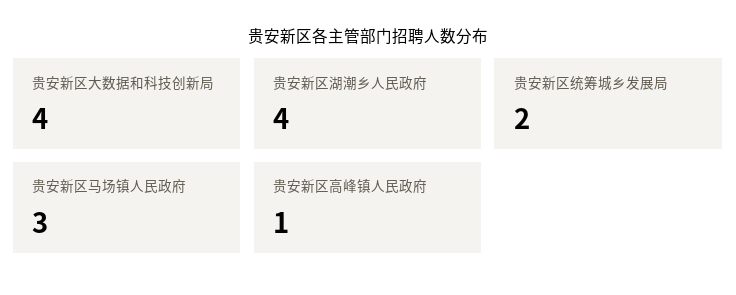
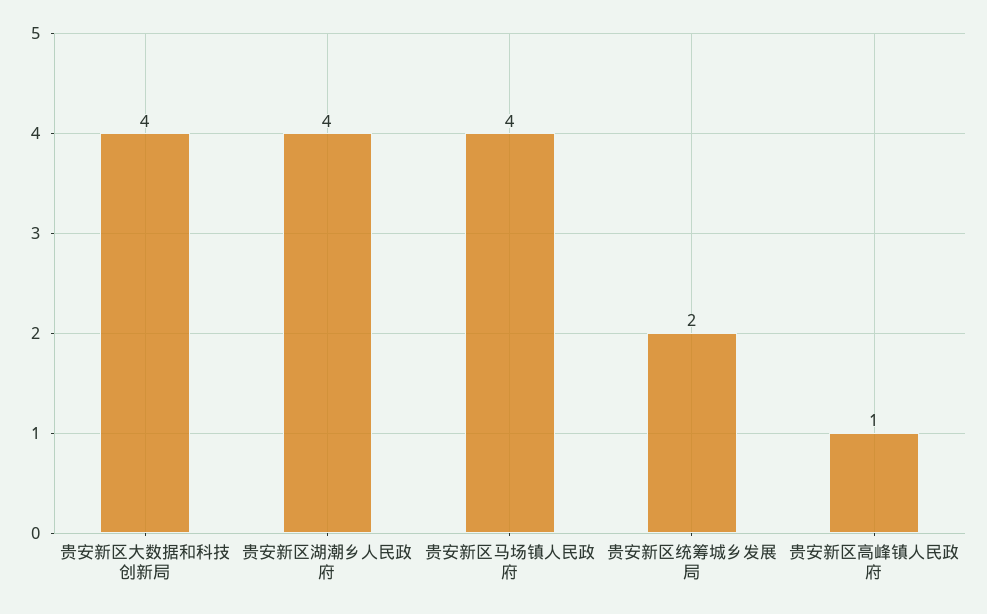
  {
    "贵安新区大数据和科技创新局": 4,
    "贵安新区湖潮乡人民政府": 4,
    "贵安新区统筹城乡发展局": 2,
-   "贵安新区马场镇人民政府": 3,
+   "贵安新区马场镇人民政府": 4,
    "贵安新区高峰镇人民政府": 1
  }

